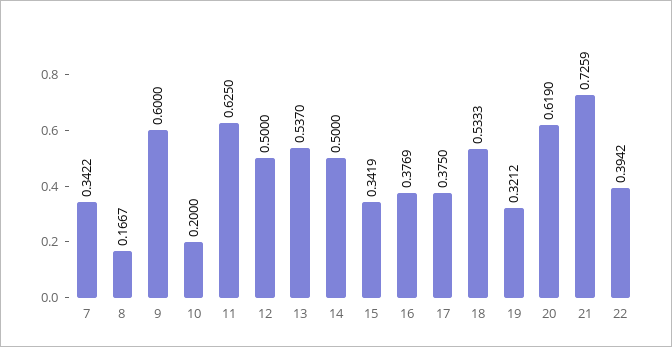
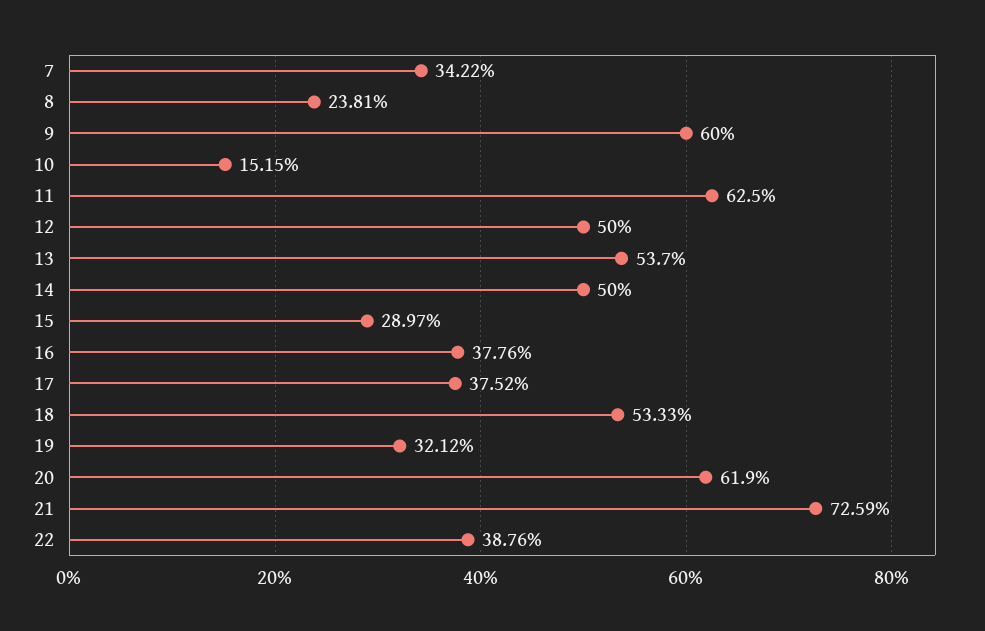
  {
    "7": 0.3422,
-   "8": 0.1667,
+   "8": 0.2381,
    "9": 0.6,
-   "10": 0.2,
+   "10": 0.1515,
    "11": 0.625,
    "12": 0.5,
    "13": 0.537,
    "14": 0.5,
-   "15": 0.3419,
+   "15": 0.2897,
-   "16": 0.3769,
+   "16": 0.3776,
-   "17": 0.375,
+   "17": 0.3752,
    "18": 0.5333,
    "19": 0.3212,
    "20": 0.619,
    "21": 0.7259,
-   "22": 0.3942
+   "22": 0.3876
  }

